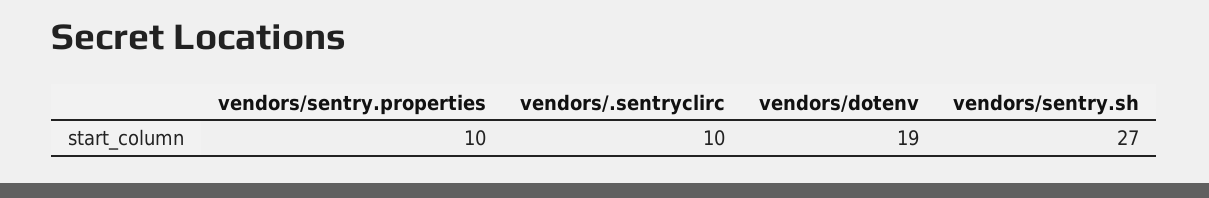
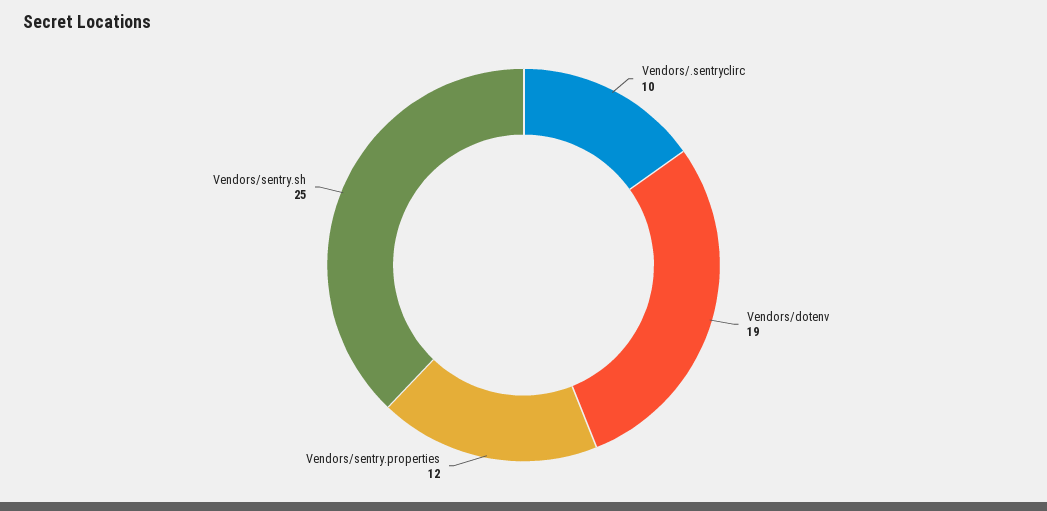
  {
-   "vendors/sentry.properties": 10,
+   "vendors/sentry.properties": 12,
    "vendors/.sentryclirc": 10,
    "vendors/dotenv": 19,
-   "vendors/sentry.sh": 27
+   "vendors/sentry.sh": 25
  }

